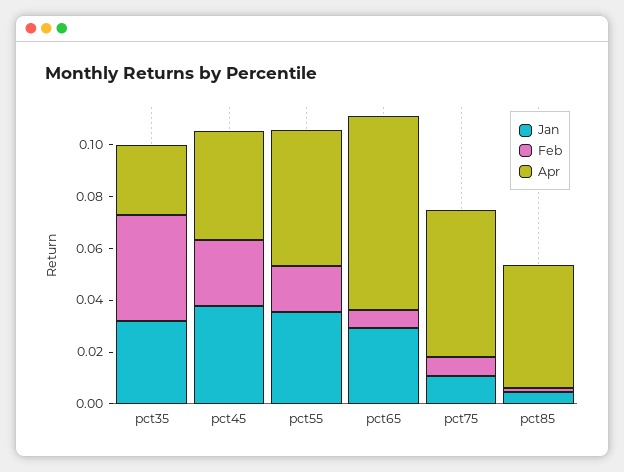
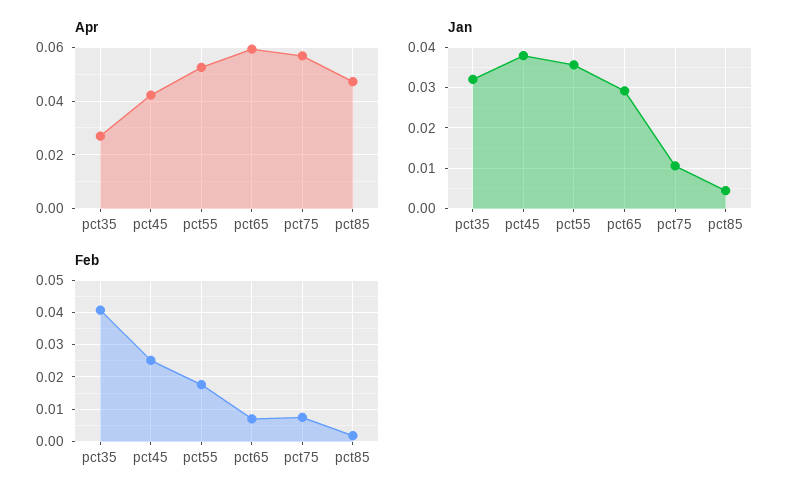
  {
    "Jan": {
      "pct35": 0.032,
      "pct45": 0.038,
      "pct55": 0.036,
      "pct65": 0.03,
      "pct75": 0.01,
      "pct85": 0.004
    },
    "Feb": {
      "pct35": 0.04,
      "pct45": 0.026,
      "pct55": 0.018,
      "pct65": 0.008,
      "pct75": 0.008,
      "pct85": 0.002
    },
    "Apr": {
      "pct35": 0.0275,
      "pct45": 0.0425,
      "pct55": 0.0525,
-     "pct65": 0.075,
+     "pct65": 0.06,
      "pct75": 0.0575,
      "pct85": 0.0475
    }
  }

